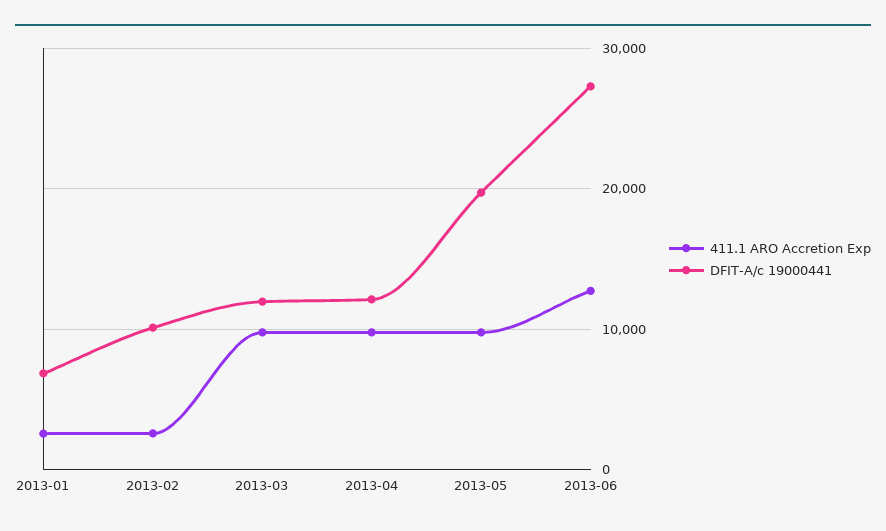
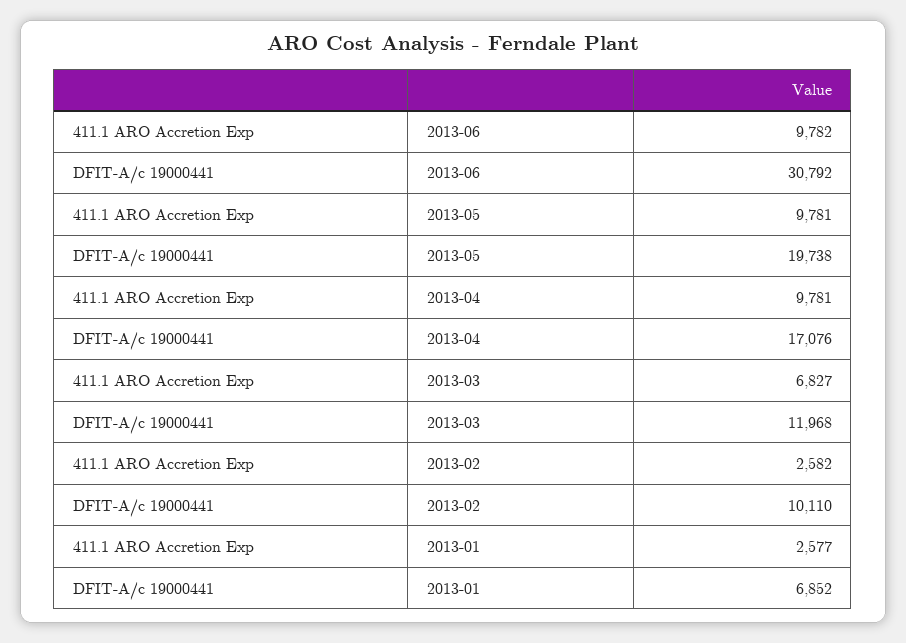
  {
    "411.1 ARO Accretion Exp": {
      "2013-01": 2577,
      "2013-02": 2582,
-     "2013-03": 10000,
+     "2013-03": 6827,
      "2013-04": 9781,
      "2013-05": 9781,
-     "2013-06": 13000
+     "2013-06": 9782
    },
    "DFIT-A/c 19000441": {
      "2013-01": 6852,
      "2013-02": 10110,
      "2013-03": 11968,
-     "2013-04": 12000,
+     "2013-04": 17076,
      "2013-05": 19738,
-     "2013-06": 27000
+     "2013-06": 30792
    }
  }

